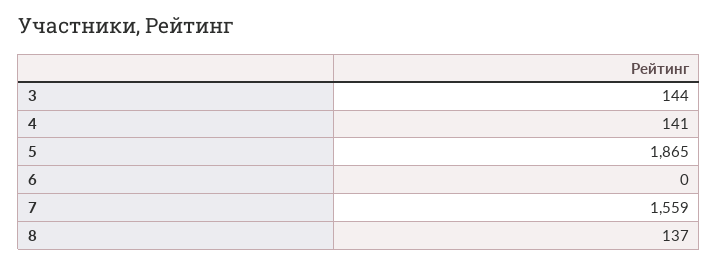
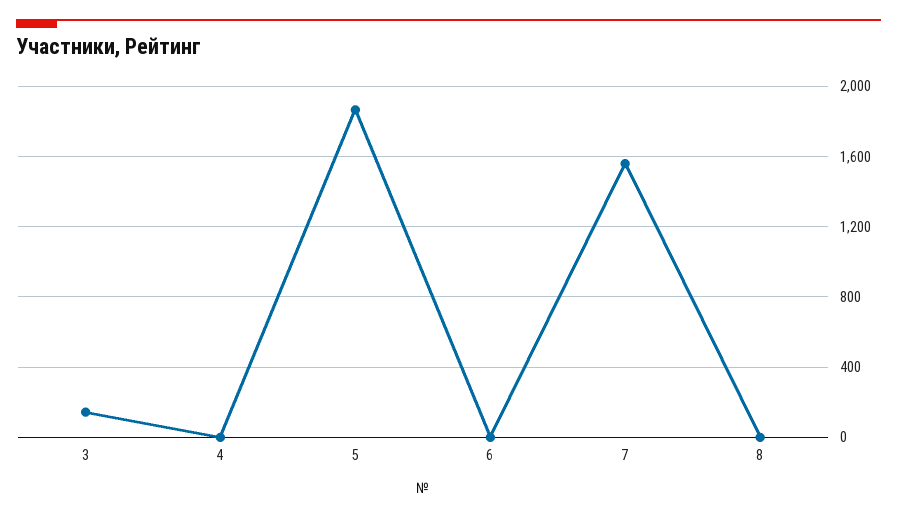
  {
    "3": 144,
-   "4": 141,
+   "4": 0,
    "5": 1865,
    "6": 0,
    "7": 1559,
-   "8": 137
+   "8": 0
  }

